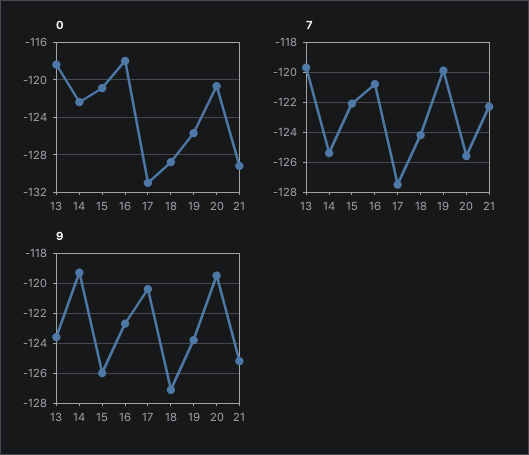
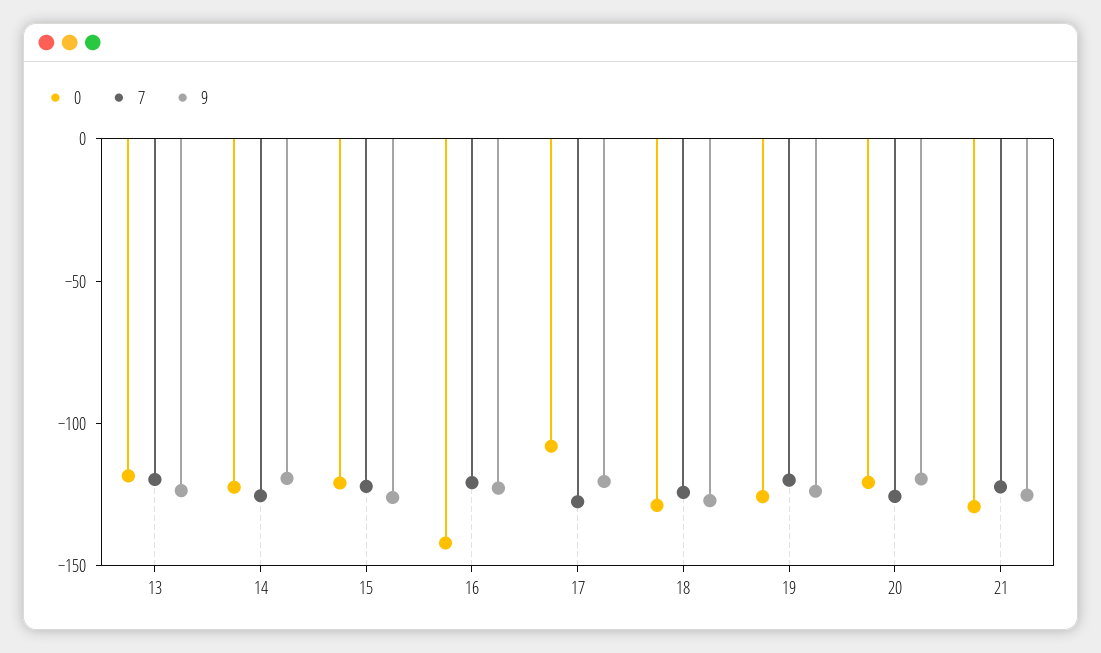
  {
    "0": {
      "13": -118,
      "14": -122,
      "15": -121,
-     "16": -118,
+     "16": -140,
-     "17": -131,
+     "17": -110,
      "18": -129,
      "19": -126,
      "20": -121,
      "21": -129
    },
    "7": {
      "13": -119.5,
      "14": -125.5,
      "15": -122,
      "16": -121,
      "17": -127.5,
      "18": -124,
      "19": -120,
      "20": -125.5,
      "21": -122.5
    },
    "9": {
      "13": -123.5,
      "14": -119.5,
      "15": -126,
      "16": -122.5,
      "17": -120.5,
      "18": -127,
      "19": -124,
      "20": -119.5,
      "21": -125
    }
  }

